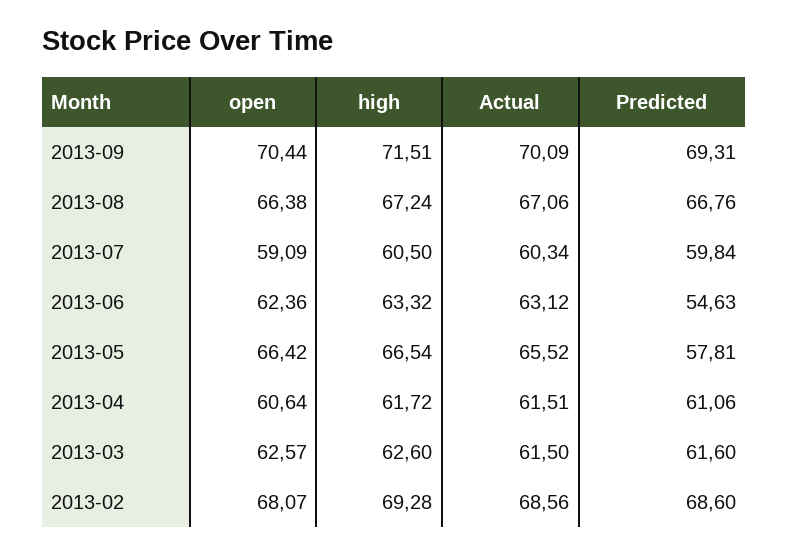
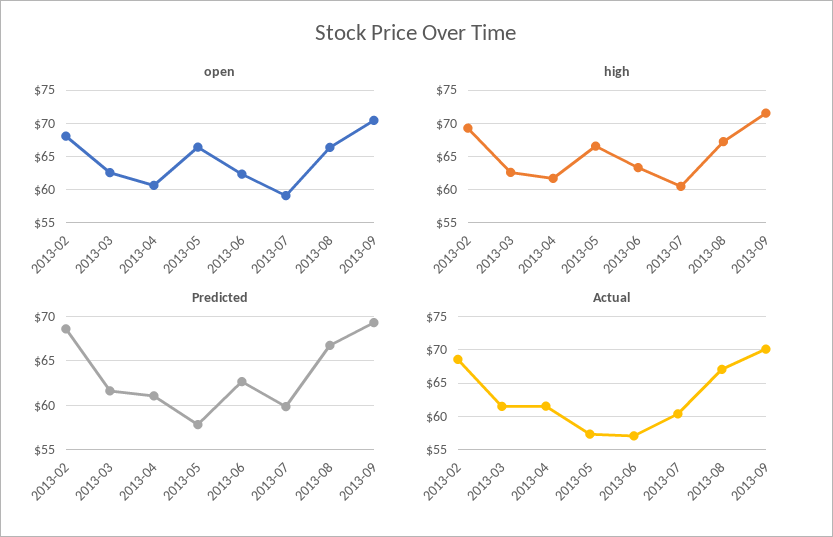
  {
    "open": {
      "2013-09": 70.44,
      "2013-08": 66.38,
      "2013-07": 59.09,
      "2013-06": 62.36,
      "2013-05": 66.42,
      "2013-04": 60.64,
      "2013-03": 62.57,
      "2013-02": 68.07
    },
    "high": {
      "2013-09": 71.51,
      "2013-08": 67.24,
      "2013-07": 60.5,
      "2013-06": 63.32,
      "2013-05": 66.54,
      "2013-04": 61.72,
      "2013-03": 62.6,
      "2013-02": 69.28
    },
    "Actual": {
      "2013-09": 70.09,
      "2013-08": 67.06,
      "2013-07": 60.34,
-     "2013-06": 63.12,
+     "2013-06": 57,
-     "2013-05": 65.52,
+     "2013-05": 57,
      "2013-04": 61.51,
      "2013-03": 61.5,
      "2013-02": 68.56
    },
    "Predicted": {
      "2013-09": 69.31,
      "2013-08": 66.76,
      "2013-07": 59.84,
-     "2013-06": 54.63,
+     "2013-06": 63,
      "2013-05": 57.81,
      "2013-04": 61.06,
      "2013-03": 61.6,
      "2013-02": 68.6
    }
  }

